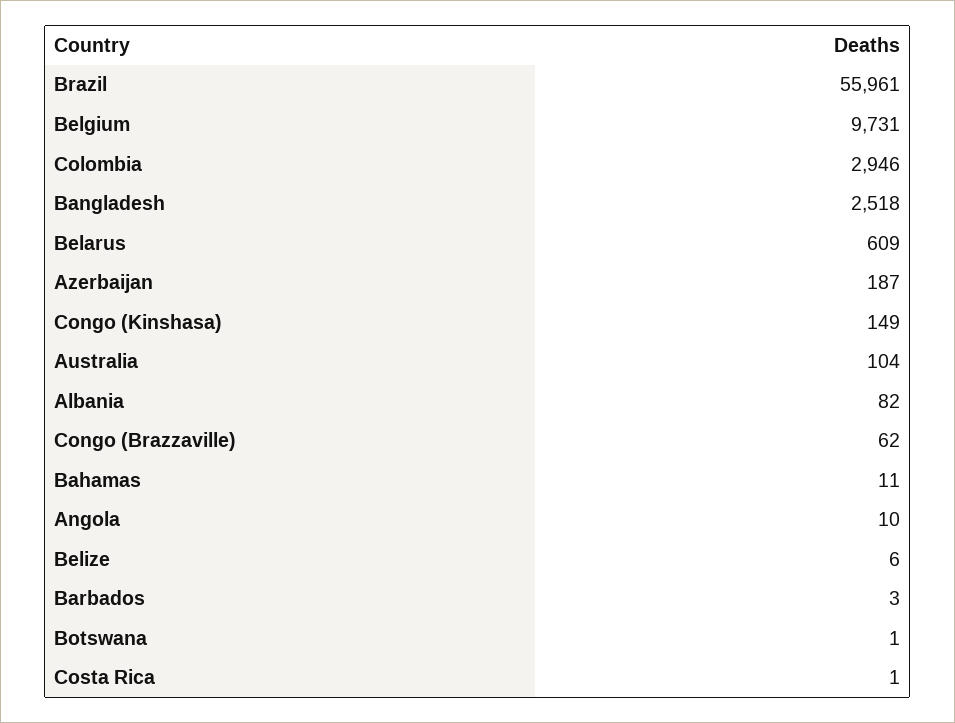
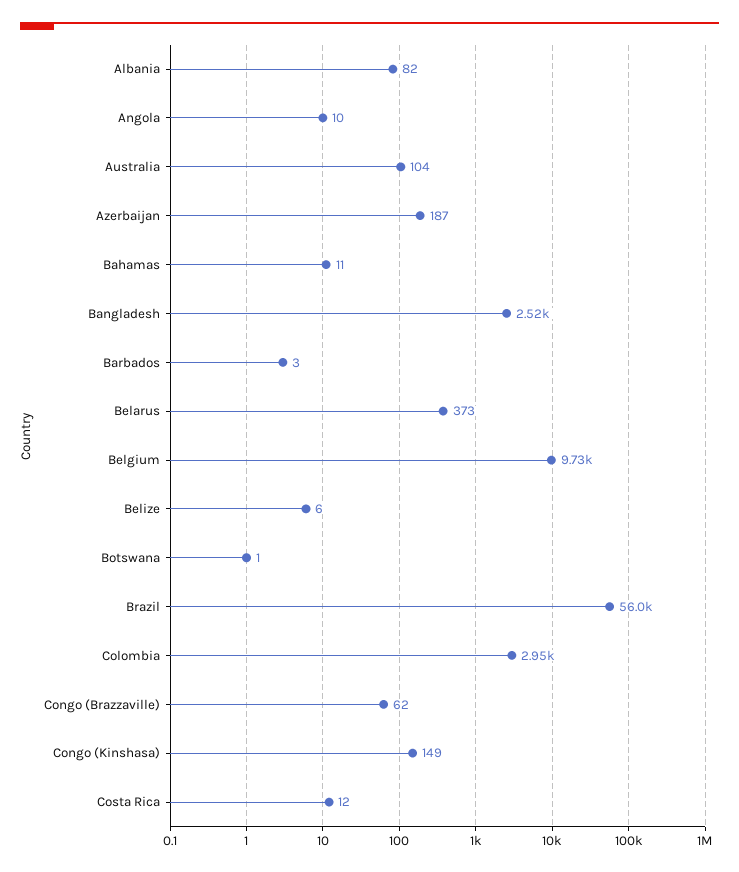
  {
    "Brazil": 55961,
    "Belgium": 9731,
    "Colombia": 2946,
    "Bangladesh": 2518,
-   "Belarus": 609,
+   "Belarus": 373,
    "Azerbaijan": 187,
    "Congo (Kinshasa)": 149,
    "Australia": 104,
    "Albania": 82,
    "Congo (Brazzaville)": 62,
    "Bahamas": 11,
    "Angola": 10,
    "Belize": 6,
    "Barbados": 3,
    "Botswana": 1,
-   "Costa Rica": 1
+   "Costa Rica": 12
  }

